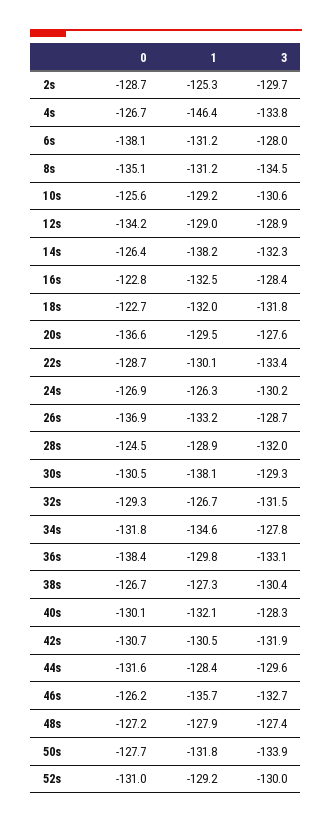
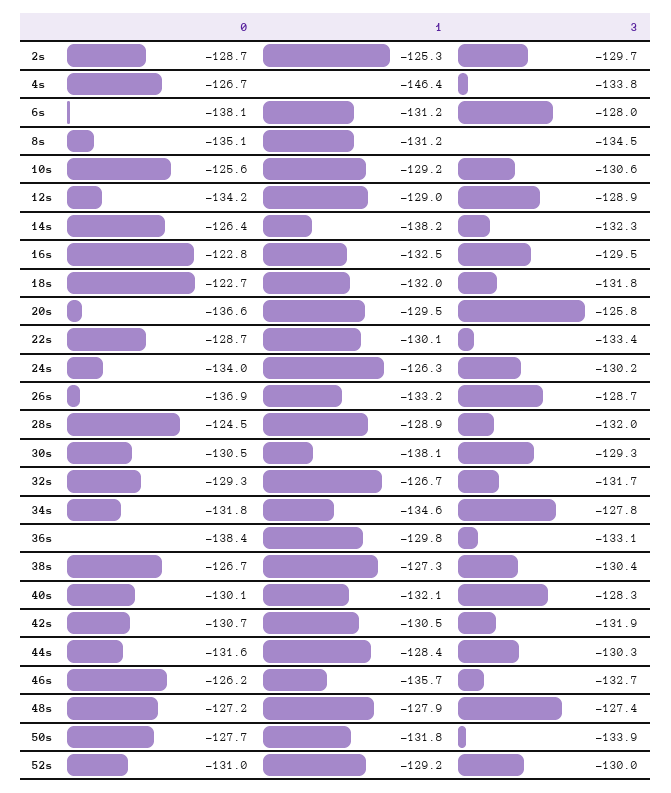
  {
    "0": {
      "2s": -128.7,
      "4s": -126.7,
      "6s": -138.1,
      "8s": -135.1,
      "10s": -125.6,
      "12s": -134.2,
      "14s": -126.4,
      "16s": -122.8,
      "18s": -122.7,
      "20s": -136.6,
      "22s": -128.7,
-     "24s": -126.9,
+     "24s": -134,
      "26s": -136.9,
      "28s": -124.5,
      "30s": -130.5,
      "32s": -129.3,
      "34s": -131.8,
      "36s": -138.4,
      "38s": -126.7,
      "40s": -130.1,
      "42s": -130.7,
      "44s": -131.6,
      "46s": -126.2,
      "48s": -127.2,
      "50s": -127.7,
      "52s": -131
    },
    "1": {
      "2s": -125.3,
      "4s": -146.4,
      "6s": -131.2,
      "8s": -131.2,
      "10s": -129.2,
      "12s": -129,
      "14s": -138.2,
      "16s": -132.5,
      "18s": -132,
      "20s": -129.5,
      "22s": -130.1,
      "24s": -126.3,
      "26s": -133.2,
      "28s": -128.9,
      "30s": -138.1,
      "32s": -126.7,
      "34s": -134.6,
      "36s": -129.8,
      "38s": -127.3,
      "40s": -132.1,
      "42s": -130.5,
      "44s": -128.4,
      "46s": -135.7,
      "48s": -127.9,
      "50s": -131.8,
      "52s": -129.2
    },
    "3": {
      "2s": -129.7,
      "4s": -133.8,
      "6s": -128,
      "8s": -134.5,
      "10s": -130.6,
      "12s": -128.9,
      "14s": -132.3,
-     "16s": -128.4,
+     "16s": -129.5,
      "18s": -131.8,
-     "20s": -127.6,
+     "20s": -125.8,
      "22s": -133.4,
      "24s": -130.2,
      "26s": -128.7,
      "28s": -132,
      "30s": -129.3,
-     "32s": -131.5,
+     "32s": -131.7,
      "34s": -127.8,
      "36s": -133.1,
      "38s": -130.4,
      "40s": -128.3,
      "42s": -131.9,
-     "44s": -129.6,
+     "44s": -130.3,
      "46s": -132.7,
      "48s": -127.4,
      "50s": -133.9,
      "52s": -130
    }
  }

